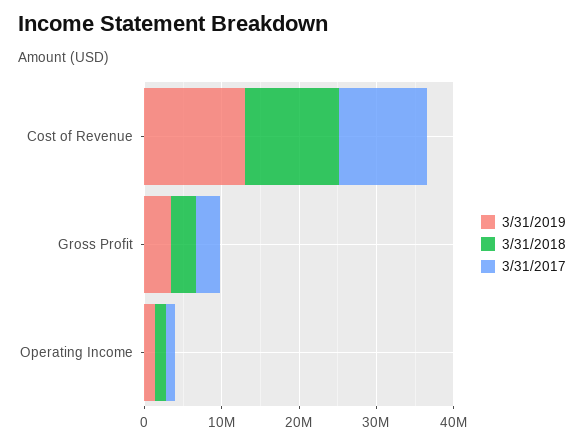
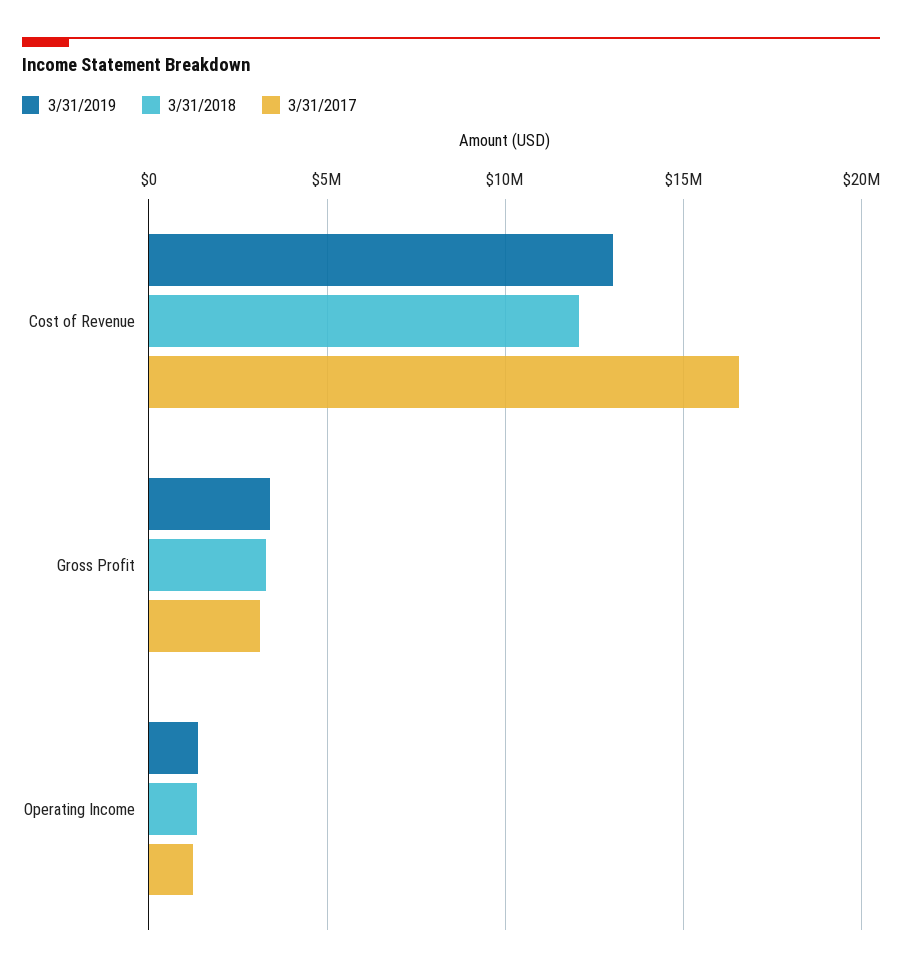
  {
    "3/31/2019": {
      "Cost of Revenue": 13000000,
      "Gross Profit": 3500000,
      "Operating Income": 1500000
    },
    "3/31/2018": {
      "Cost of Revenue": 12000000,
      "Gross Profit": 3500000,
      "Operating Income": 1500000
    },
    "3/31/2017": {
-     "Cost of Revenue": 12000000,
+     "Cost of Revenue": 16500000,
      "Gross Profit": 3000000,
      "Operating Income": 1000000
    }
  }

